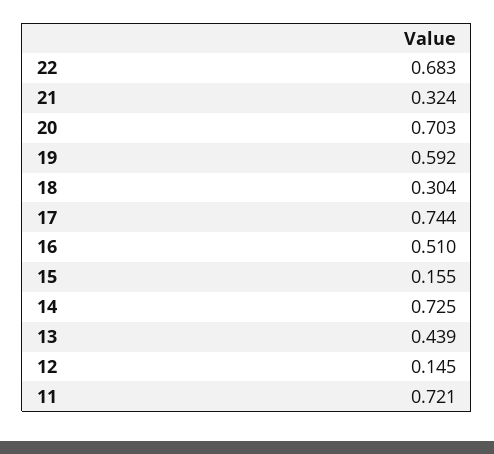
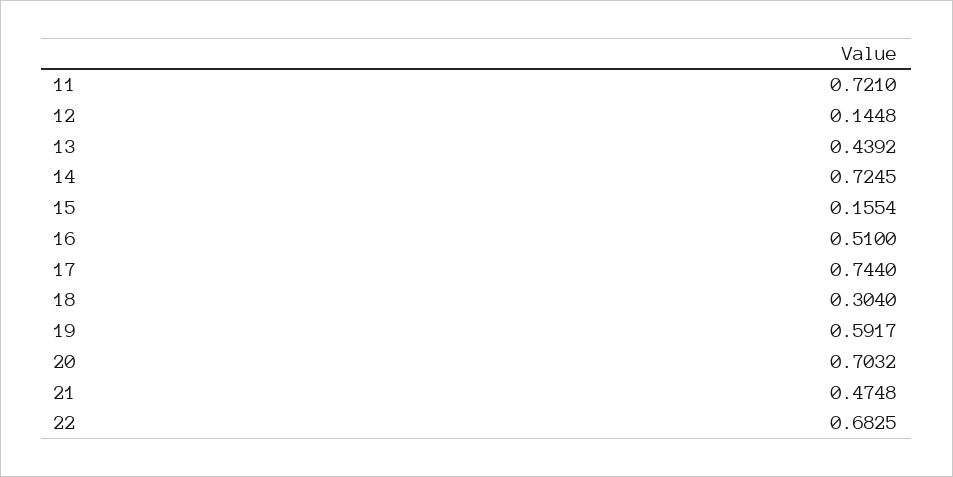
  {
    "22": 0.6825,
-   "21": 0.324,
+   "21": 0.4748,
    "20": 0.7032,
    "19": 0.5917,
    "18": 0.304,
    "17": 0.744,
    "16": 0.51,
    "15": 0.1554,
    "14": 0.7245,
    "13": 0.4392,
    "12": 0.1448,
    "11": 0.721
  }

